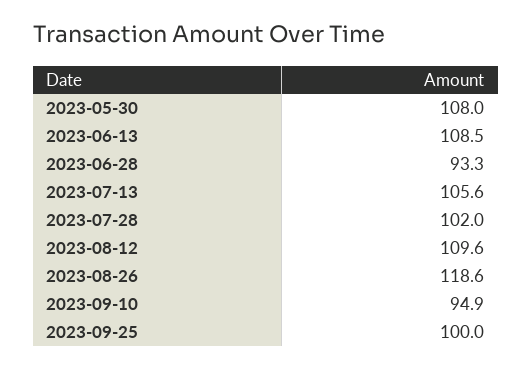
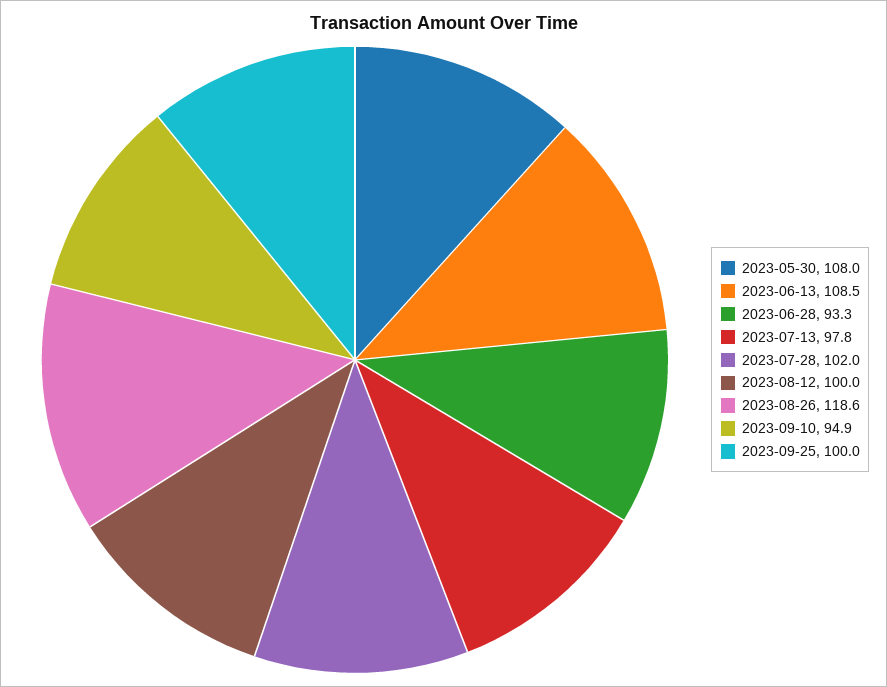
  {
    "2023-05-30": 108,
    "2023-06-13": 108.5,
    "2023-06-28": 93.3,
-   "2023-07-13": 105.6,
+   "2023-07-13": 97.8,
    "2023-07-28": 102,
-   "2023-08-12": 109.6,
+   "2023-08-12": 100,
    "2023-08-26": 118.6,
    "2023-09-10": 94.9,
    "2023-09-25": 100
  }

